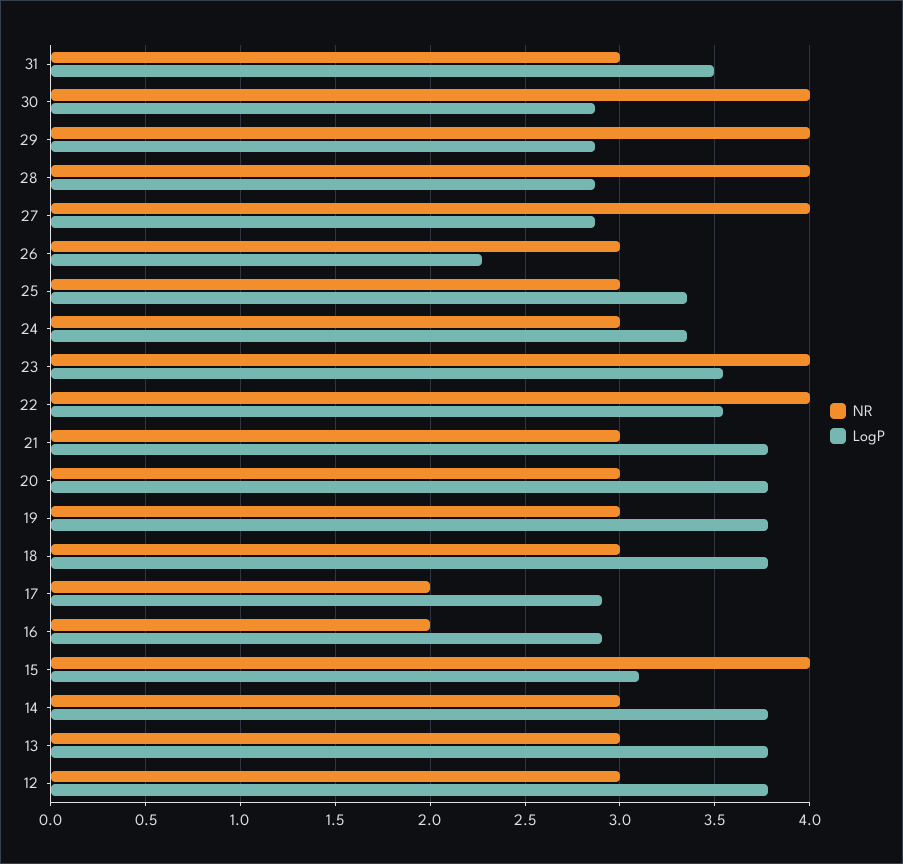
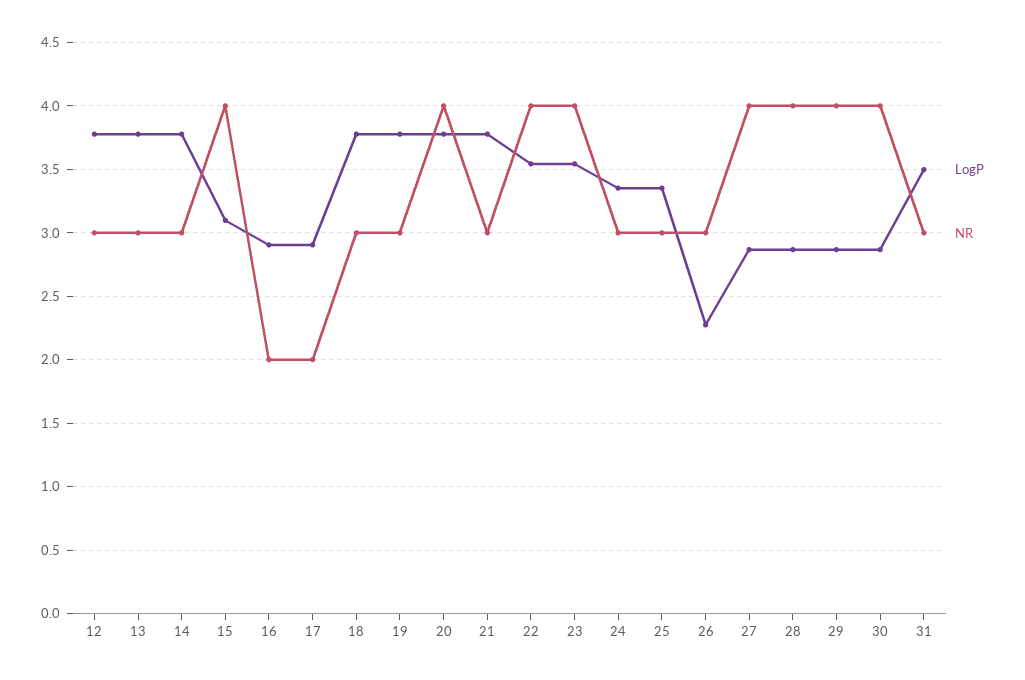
  {
    "NR": {
      "31": 3,
      "30": 4,
      "29": 4,
      "28": 4,
      "27": 4,
      "26": 3,
      "25": 3,
      "24": 3,
      "23": 4,
      "22": 4,
      "21": 3,
-     "20": 3,
+     "20": 4,
      "19": 3,
      "18": 3,
      "17": 2,
      "16": 2,
      "15": 4,
      "14": 3,
      "13": 3,
      "12": 3
    },
    "LogP": {
      "31": 3.5,
      "30": 2.85,
      "29": 2.85,
      "28": 2.85,
      "27": 2.85,
      "26": 2.25,
      "25": 3.35,
      "24": 3.35,
      "23": 3.55,
      "22": 3.55,
      "21": 3.8,
      "20": 3.8,
      "19": 3.8,
      "18": 3.8,
      "17": 2.9,
      "16": 2.9,
      "15": 3.1,
      "14": 3.8,
      "13": 3.8,
      "12": 3.8
    }
  }

